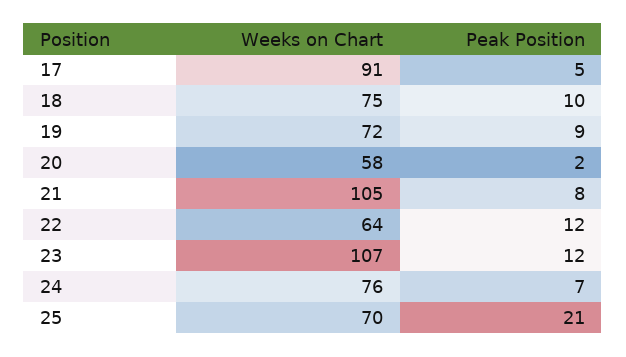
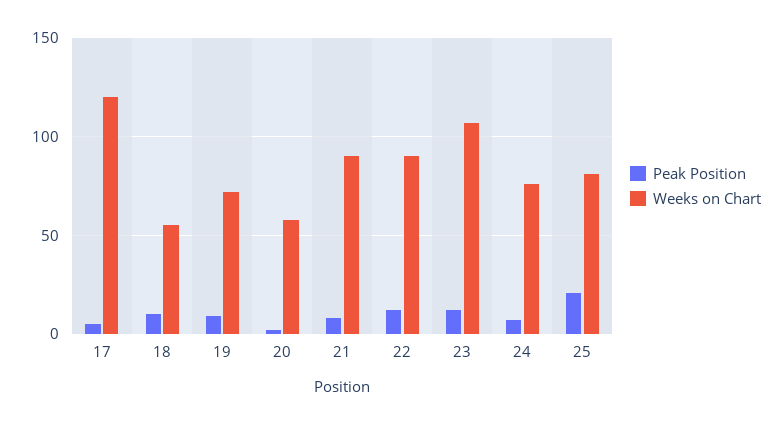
  {
    "Weeks on Chart": {
-     "17": 91,
+     "17": 120,
-     "18": 75,
+     "18": 55,
      "19": 72,
      "20": 58,
-     "21": 105,
+     "21": 90,
-     "22": 64,
+     "22": 90,
      "23": 107,
      "24": 76,
-     "25": 70
+     "25": 80
    },
    "Peak Position": {
      "17": 5,
      "18": 10,
      "19": 9,
      "20": 2,
      "21": 8,
      "22": 12,
      "23": 12,
      "24": 7,
      "25": 21
    }
  }

